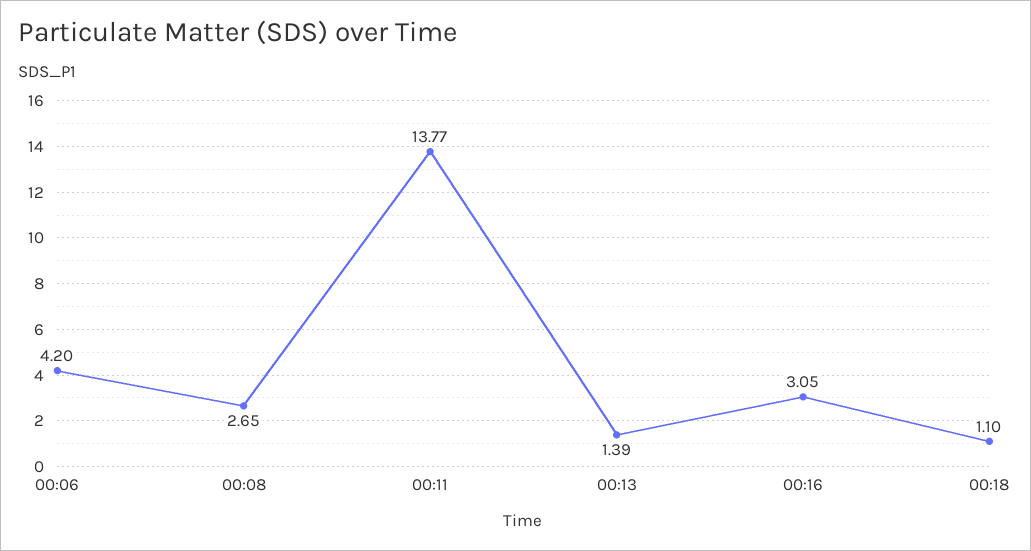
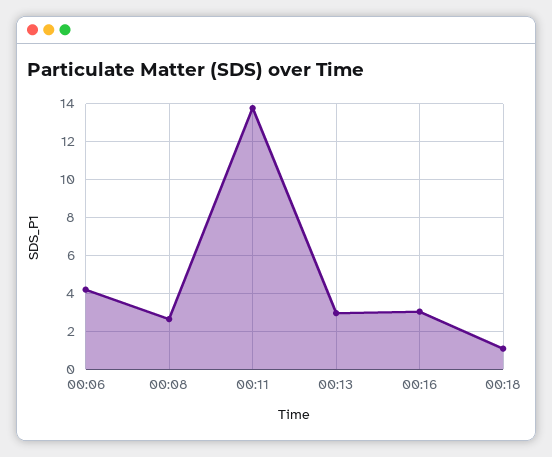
  {
    "00:06": 4.2,
    "00:08": 2.65,
    "00:11": 13.77,
-   "00:13": 1.39,
+   "00:13": 3,
    "00:16": 3.05,
    "00:18": 1.1
  }

